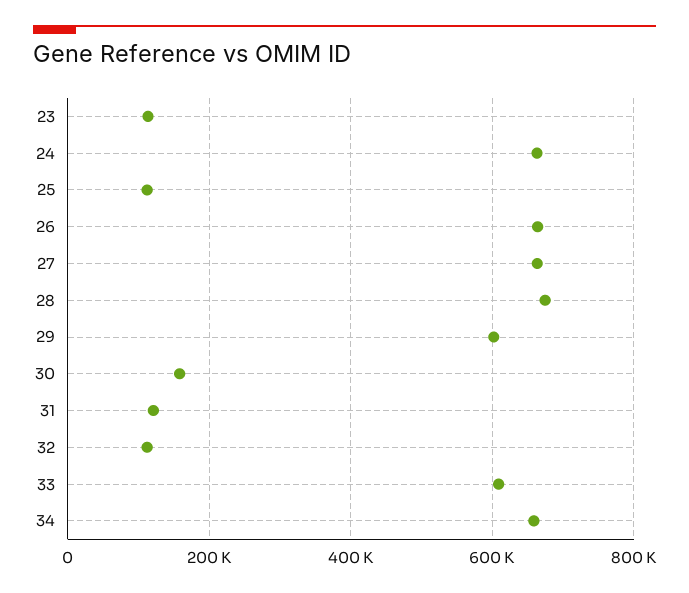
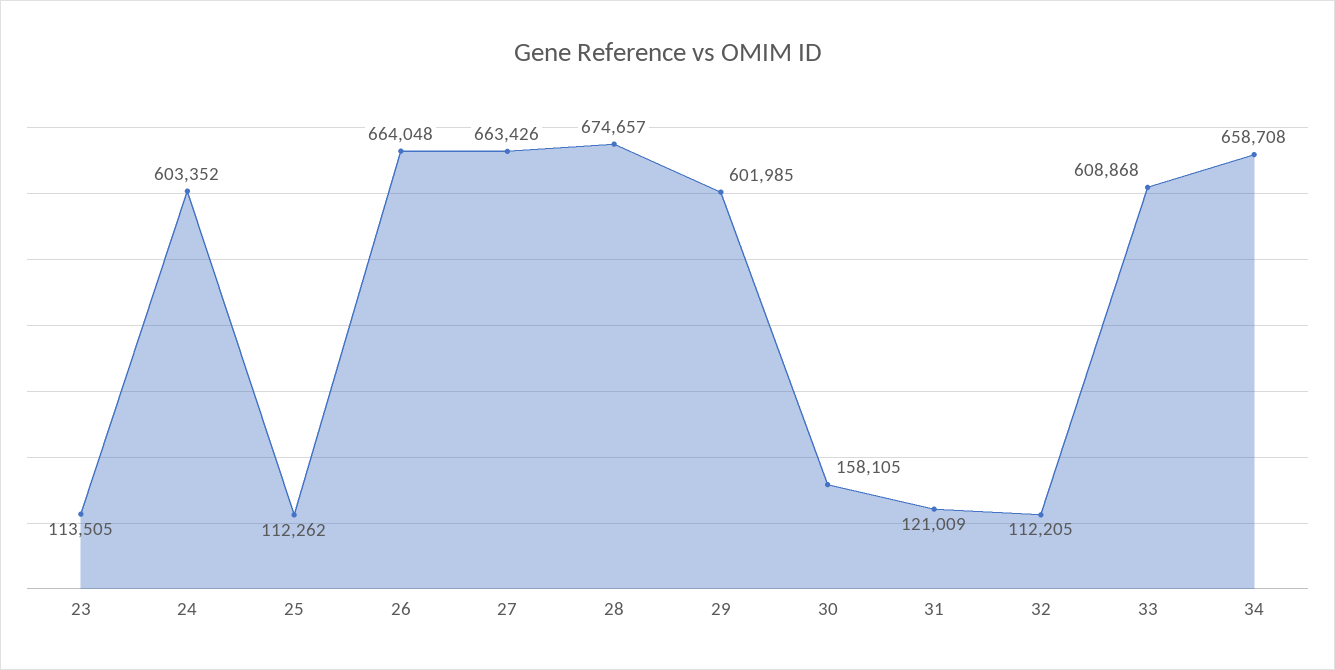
  {
    "23": 113505,
-   "24": 660000,
+   "24": 603352,
    "25": 112262,
    "26": 664048,
    "27": 663426,
    "28": 674657,
    "29": 601985,
    "30": 158105,
    "31": 121009,
    "32": 112205,
    "33": 608868,
    "34": 658708
  }

